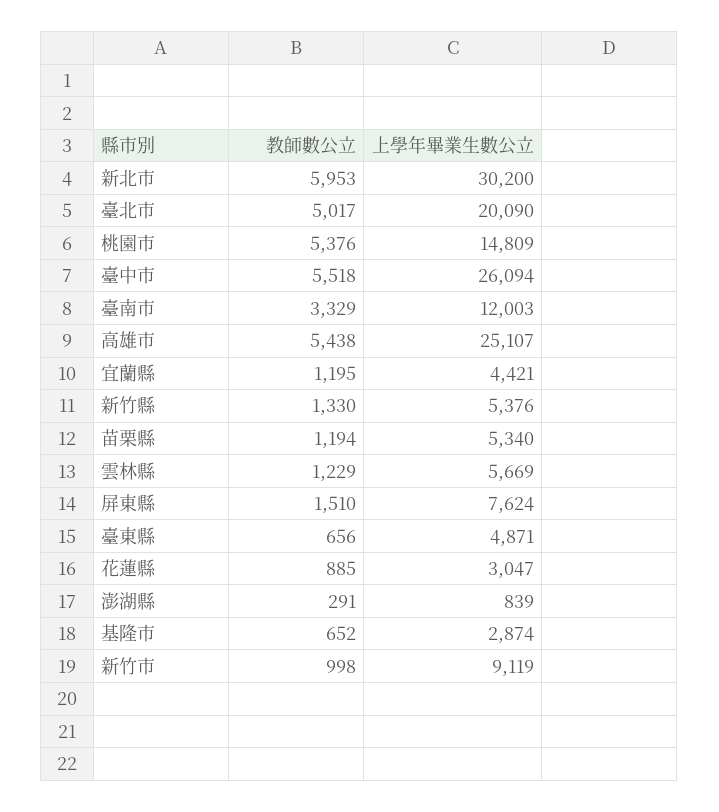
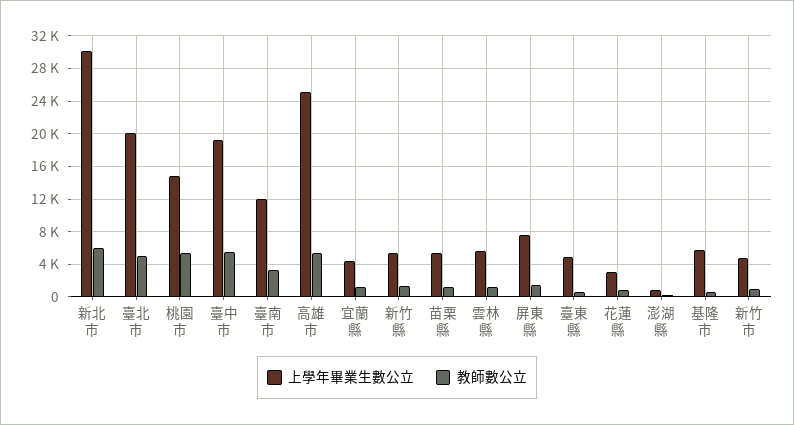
  {
    "教師數公立": {
      "新北市": 5953,
      "臺北市": 5017,
      "桃園市": 5376,
      "臺中市": 5518,
      "臺南市": 3329,
      "高雄市": 5438,
      "宜蘭縣": 1195,
      "新竹縣": 1330,
      "苗栗縣": 1194,
      "雲林縣": 1229,
      "屏東縣": 1510,
      "臺東縣": 656,
      "花蓮縣": 885,
      "澎湖縣": 291,
      "基隆市": 652,
      "新竹市": 998
    },
    "上學年畢業生數公立": {
      "新北市": 30200,
      "臺北市": 20090,
      "桃園市": 14809,
-     "臺中市": 26094,
+     "臺中市": 19000,
      "臺南市": 12003,
      "高雄市": 25107,
      "宜蘭縣": 4421,
      "新竹縣": 5376,
      "苗栗縣": 5340,
      "雲林縣": 5669,
      "屏東縣": 7624,
      "臺東縣": 4871,
      "花蓮縣": 3047,
      "澎湖縣": 839,
-     "基隆市": 2874,
+     "基隆市": 6000,
-     "新竹市": 9119
+     "新竹市": 5000
    }
  }

